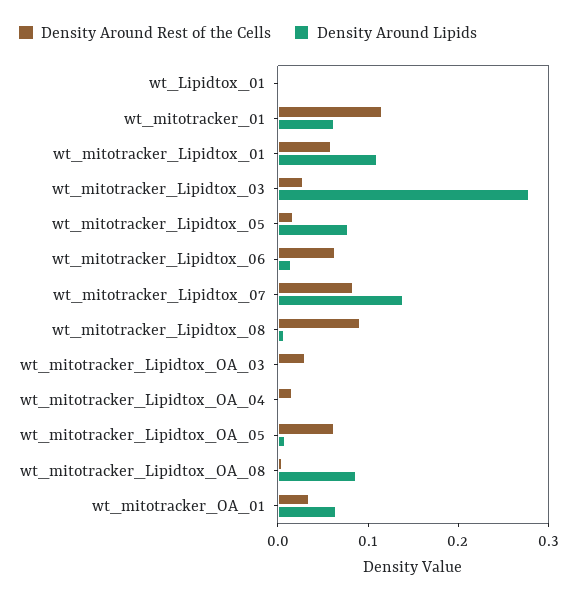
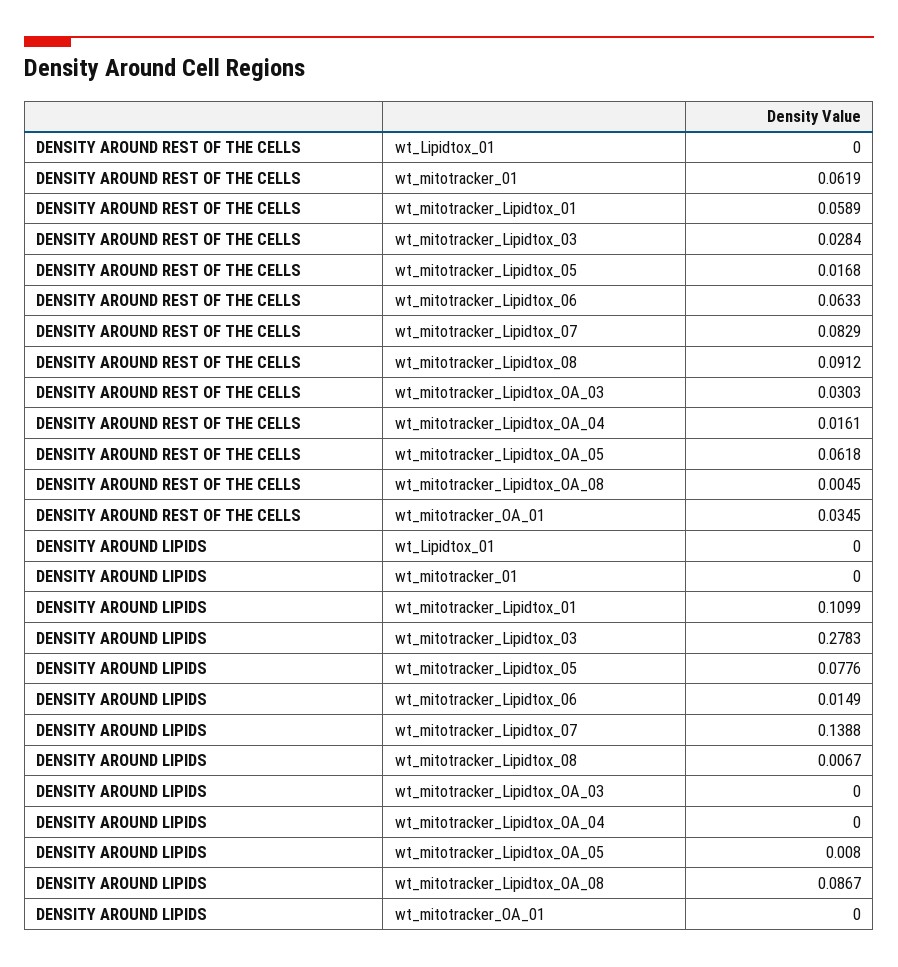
  {
    "Density Around Rest of the Cells": {
      "wt_Lipidtox_01": 0,
-     "wt_mitotracker_01": 0.12,
+     "wt_mitotracker_01": 0.0619,
      "wt_mitotracker_Lipidtox_01": 0.0589,
      "wt_mitotracker_Lipidtox_03": 0.0284,
      "wt_mitotracker_Lipidtox_05": 0.0168,
      "wt_mitotracker_Lipidtox_06": 0.0633,
      "wt_mitotracker_Lipidtox_07": 0.0829,
      "wt_mitotracker_Lipidtox_08": 0.0912,
      "wt_mitotracker_Lipidtox_OA_03": 0.0303,
      "wt_mitotracker_Lipidtox_OA_04": 0.0161,
      "wt_mitotracker_Lipidtox_OA_05": 0.0618,
      "wt_mitotracker_Lipidtox_OA_08": 0.0045,
      "wt_mitotracker_OA_01": 0.0345
    },
    "Density Around Lipids": {
      "wt_Lipidtox_01": 0,
-     "wt_mitotracker_01": 0.06,
+     "wt_mitotracker_01": 0,
      "wt_mitotracker_Lipidtox_01": 0.1099,
      "wt_mitotracker_Lipidtox_03": 0.2783,
      "wt_mitotracker_Lipidtox_05": 0.0776,
      "wt_mitotracker_Lipidtox_06": 0.0149,
      "wt_mitotracker_Lipidtox_07": 0.1388,
      "wt_mitotracker_Lipidtox_08": 0.0067,
      "wt_mitotracker_Lipidtox_OA_03": 0,
      "wt_mitotracker_Lipidtox_OA_04": 0,
      "wt_mitotracker_Lipidtox_OA_05": 0.008,
      "wt_mitotracker_Lipidtox_OA_08": 0.0867,
-     "wt_mitotracker_OA_01": 0.06
+     "wt_mitotracker_OA_01": 0
    }
  }

